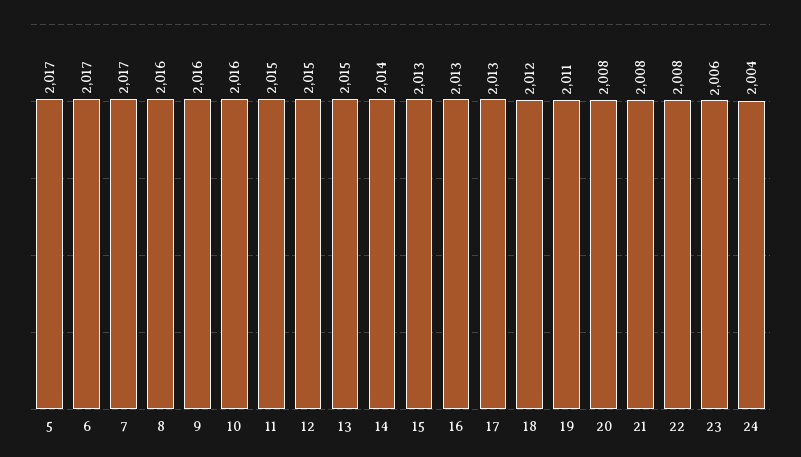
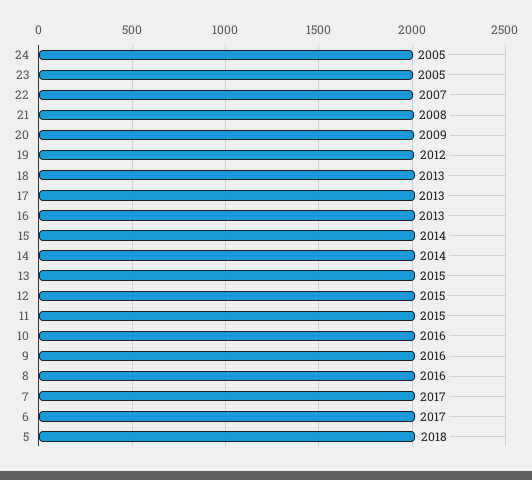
  {
-   "5": 2017,
+   "5": 2018,
    "6": 2017,
    "7": 2017,
    "8": 2016,
    "9": 2016,
    "10": 2016,
    "11": 2015,
    "12": 2015,
    "13": 2015,
    "14": 2014,
-   "15": 2013,
+   "15": 2014,
    "16": 2013,
    "17": 2013,
-   "18": 2012,
+   "18": 2013,
-   "19": 2011,
+   "19": 2012,
-   "20": 2008,
+   "20": 2009,
    "21": 2008,
-   "22": 2008,
+   "22": 2007,
-   "23": 2006,
+   "23": 2005,
-   "24": 2004
+   "24": 2005
  }

